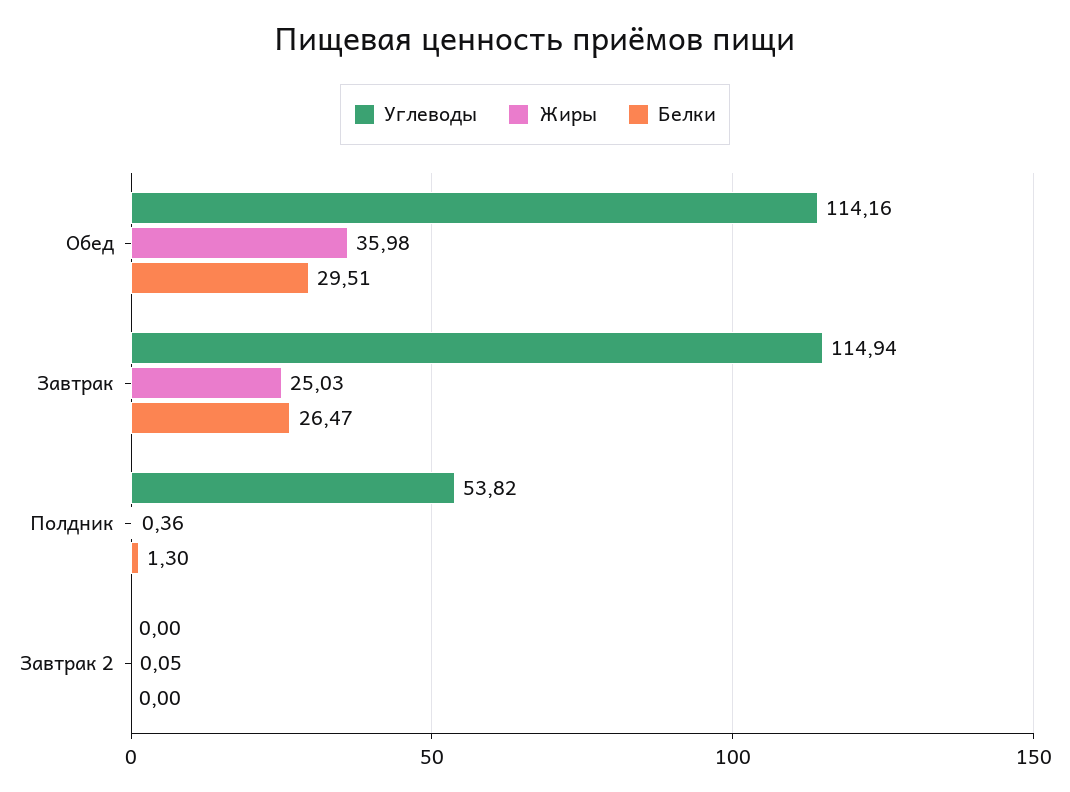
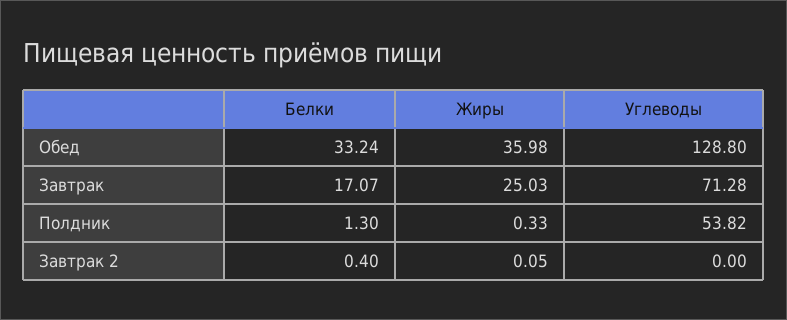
  {
    "Углеводы": {
-     "Обед": 114.16,
+     "Обед": 128.8,
-     "Завтрак": 114.94,
+     "Завтрак": 71.28,
      "Полдник": 53.82,
      "Завтрак 2": 0
    },
    "Жиры": {
      "Обед": 35.98,
      "Завтрак": 25.03,
-     "Полдник": 0.36,
+     "Полдник": 0.33,
      "Завтрак 2": 0.05
    },
    "Белки": {
-     "Обед": 29.51,
+     "Обед": 33.24,
-     "Завтрак": 26.47,
+     "Завтрак": 17.07,
      "Полдник": 1.3,
-     "Завтрак 2": 0
+     "Завтрак 2": 0.4
    }
  }

